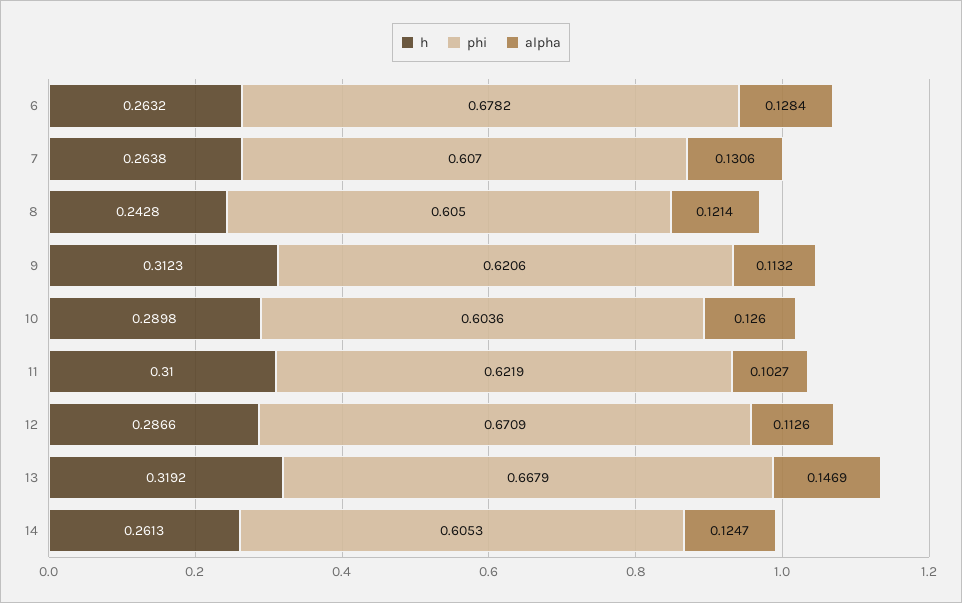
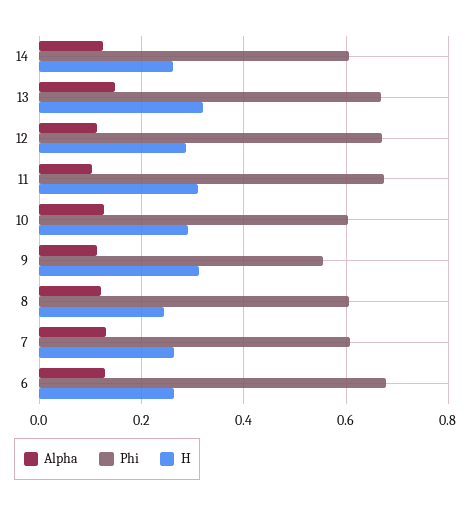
  {
    "h": {
      "6": 0.2632,
      "7": 0.2638,
      "8": 0.2428,
      "9": 0.3123,
      "10": 0.2898,
      "11": 0.31,
      "12": 0.2866,
      "13": 0.3192,
      "14": 0.2613
    },
    "phi": {
      "6": 0.6782,
      "7": 0.607,
      "8": 0.605,
-     "9": 0.6206,
+     "9": 0.56,
      "10": 0.6036,
-     "11": 0.6219,
+     "11": 0.68,
      "12": 0.6709,
      "13": 0.6679,
      "14": 0.6053
    },
    "alpha": {
      "6": 0.1284,
      "7": 0.1306,
      "8": 0.1214,
      "9": 0.1132,
      "10": 0.126,
      "11": 0.1027,
      "12": 0.1126,
      "13": 0.1469,
      "14": 0.1247
    }
  }

